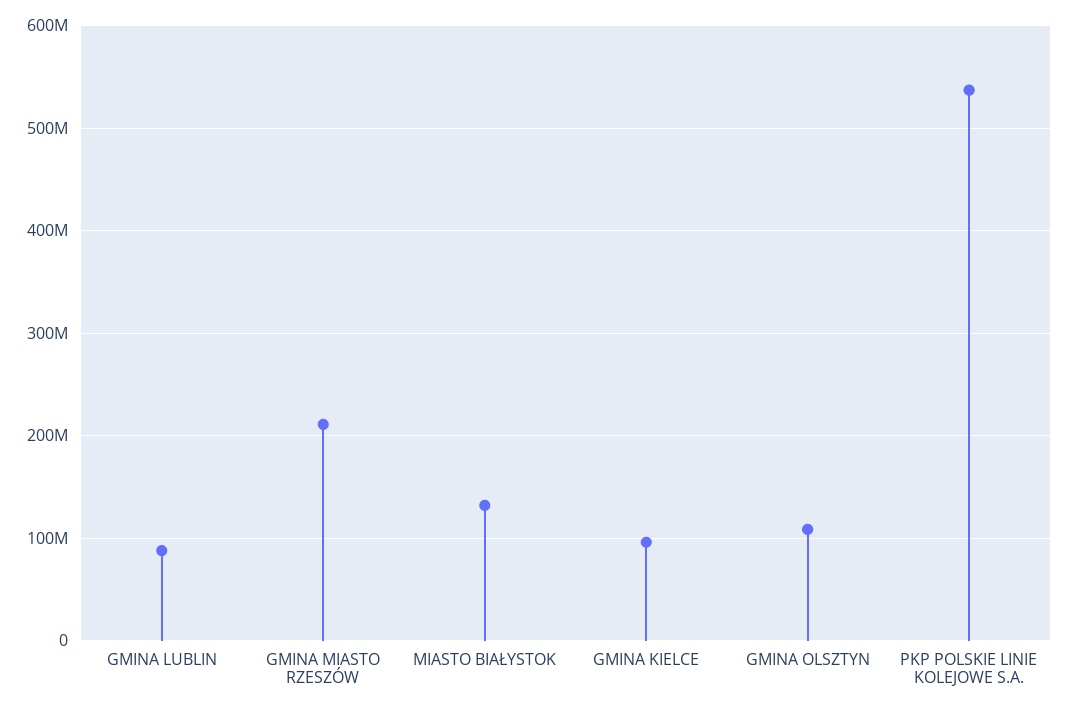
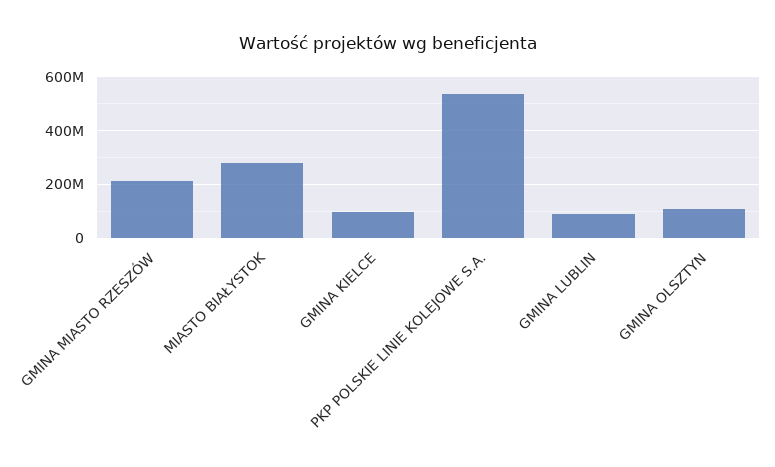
  {
    "GMINA LUBLIN": 90000000,
    "GMINA MIASTO RZESZÓW": 210000000,
-   "MIASTO BIAŁYSTOK": 130000000,
+   "MIASTO BIAŁYSTOK": 275000000,
    "GMINA KIELCE": 100000000,
    "GMINA OLSZTYN": 110000000,
    "PKP POLSKIE LINIE KOLEJOWE S.A.": 540000000
  }

